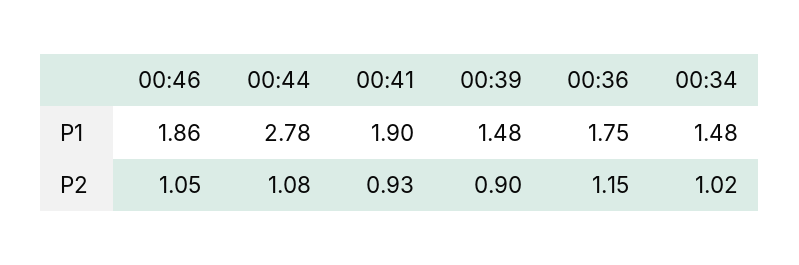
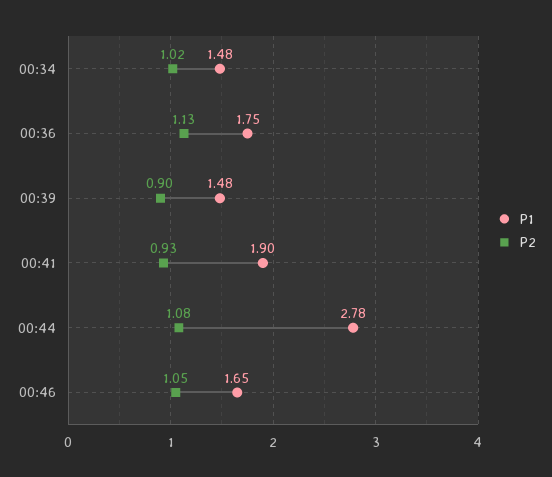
  {
    "P1": {
-     "00:46": 1.86,
+     "00:46": 1.65,
      "00:44": 2.78,
      "00:41": 1.9,
      "00:39": 1.48,
      "00:36": 1.75,
      "00:34": 1.48
    },
    "P2": {
      "00:46": 1.05,
      "00:44": 1.08,
      "00:41": 0.93,
      "00:39": 0.9,
-     "00:36": 1.15,
+     "00:36": 1.13,
      "00:34": 1.02
    }
  }

